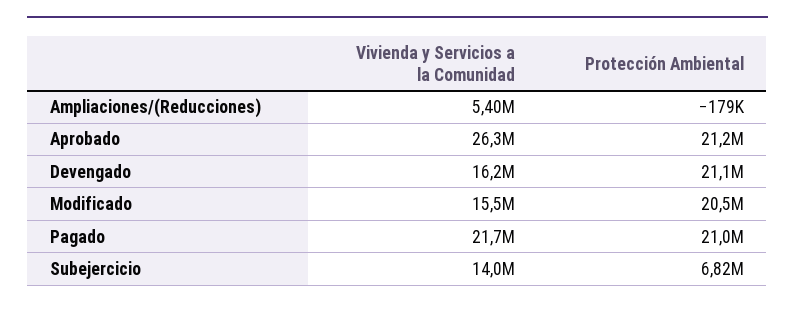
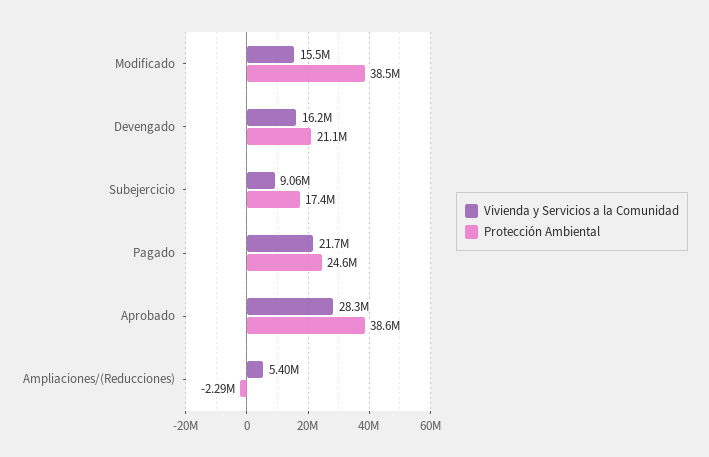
  {
    "Vivienda y Servicios a la Comunidad": {
      "Ampliaciones/(Reducciones)": 5400000,
-     "Aprobado": 26300000,
+     "Aprobado": 28300000,
      "Devengado": 16200000,
      "Modificado": 15500000,
      "Pagado": 21700000,
-     "Subejercicio": 14000000
+     "Subejercicio": 9060000
    },
    "Protección Ambiental": {
-     "Ampliaciones/(Reducciones)": -179000,
+     "Ampliaciones/(Reducciones)": -2290000,
-     "Aprobado": 21200000,
+     "Aprobado": 38600000,
      "Devengado": 21100000,
-     "Modificado": 20500000,
+     "Modificado": 38500000,
-     "Pagado": 21000000,
+     "Pagado": 24600000,
-     "Subejercicio": 6820000
+     "Subejercicio": 17400000
    }
  }

